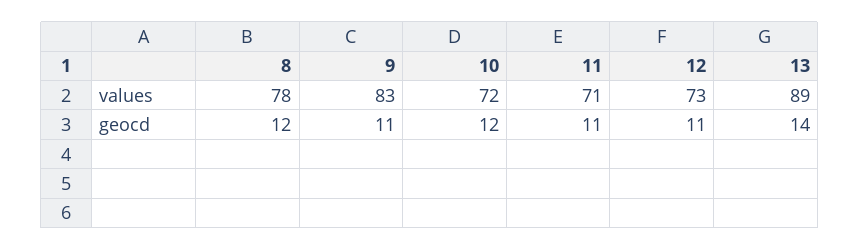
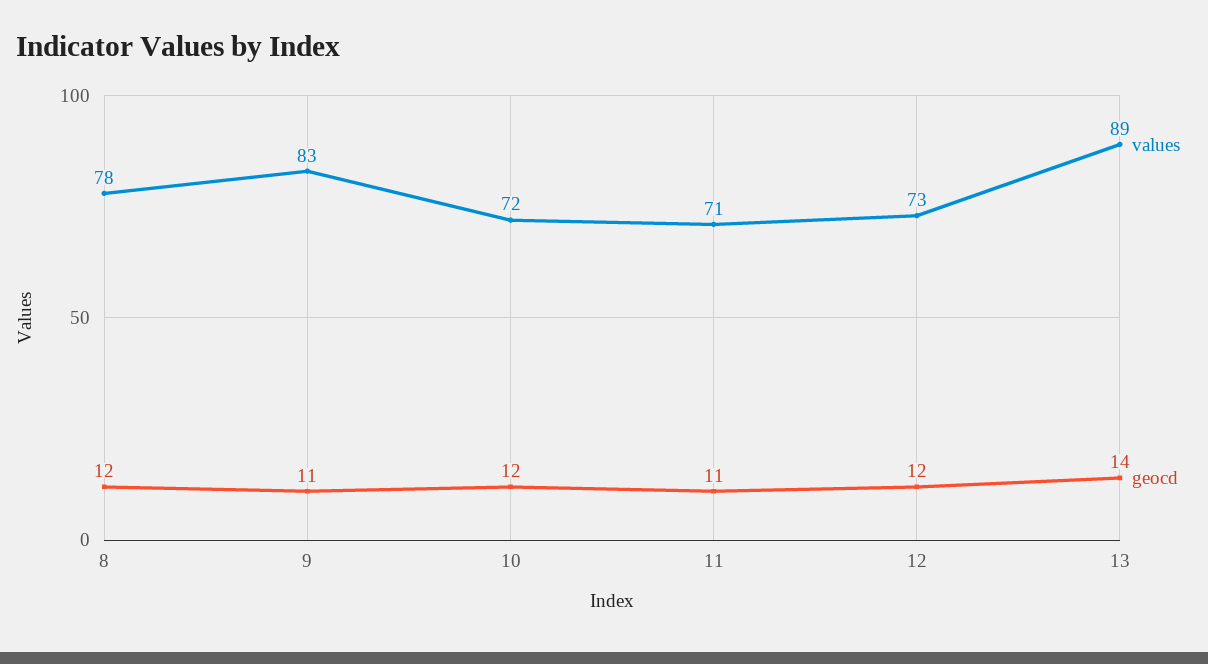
  {
    "values": {
      "8": 78,
      "9": 83,
      "10": 72,
      "11": 71,
      "12": 73,
      "13": 89
    },
    "geocd": {
      "8": 12,
      "9": 11,
      "10": 12,
      "11": 11,
-     "12": 11,
+     "12": 12,
      "13": 14
    }
  }

